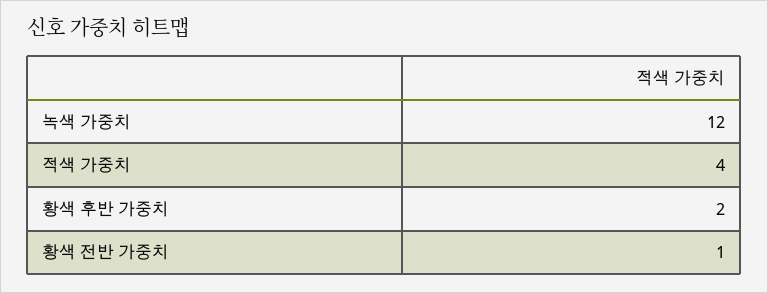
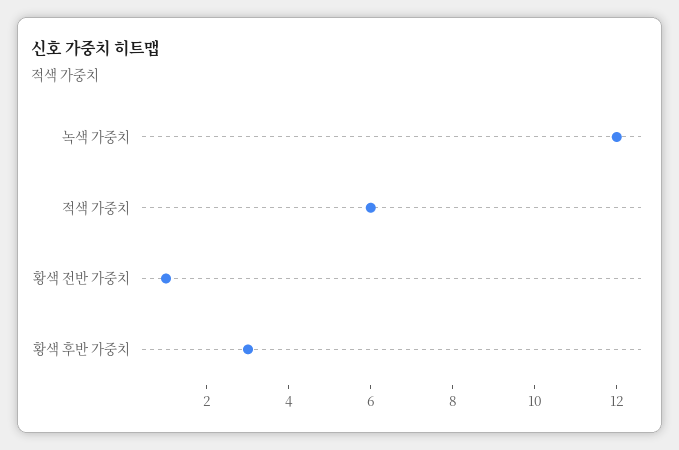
  {
    "녹색 가중치": 12,
-   "적색 가중치": 4,
+   "적색 가중치": 6,
-   "황색 후반 가중치": 2,
+   "황색 후반 가중치": 3,
    "황색 전반 가중치": 1
  }

